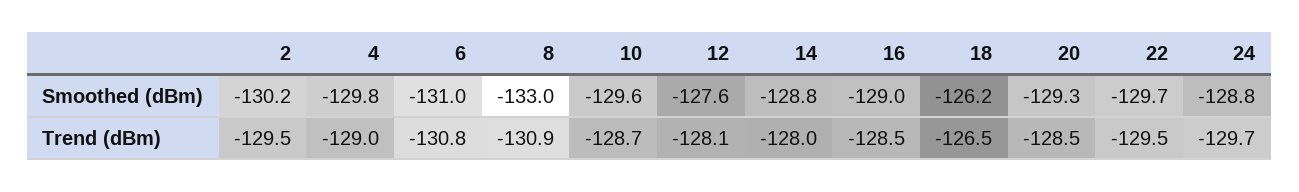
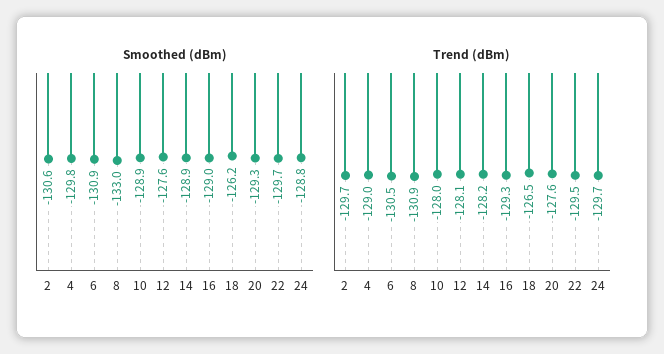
  {
    "Smoothed (dBm)": {
-     "2": -130.2,
+     "2": -130.6,
      "4": -129.8,
-     "6": -131,
+     "6": -130.9,
      "8": -133,
-     "10": -129.6,
+     "10": -128.9,
      "12": -127.6,
-     "14": -128.8,
+     "14": -128.9,
      "16": -129,
      "18": -126.2,
      "20": -129.3,
      "22": -129.7,
      "24": -128.8
    },
    "Trend (dBm)": {
-     "2": -129.5,
+     "2": -129.7,
      "4": -129,
-     "6": -130.8,
+     "6": -130.5,
      "8": -130.9,
-     "10": -128.7,
+     "10": -128,
      "12": -128.1,
-     "14": -128,
+     "14": -128.2,
-     "16": -128.5,
+     "16": -129.3,
      "18": -126.5,
-     "20": -128.5,
+     "20": -127.6,
      "22": -129.5,
      "24": -129.7
    }
  }

